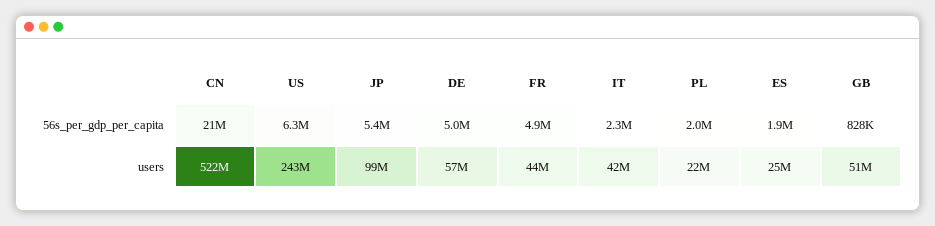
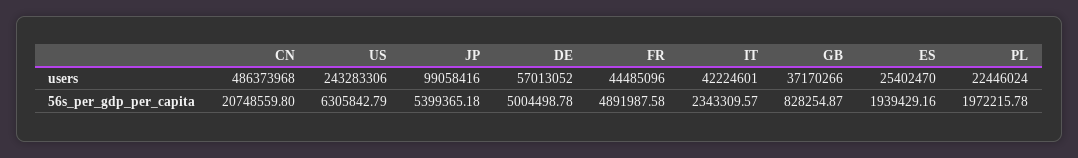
  {
    "CN": {
      "56s_per_gdp_per_capita": 20748559.8,
-     "users": 522000000
+     "users": 486373968
    },
    "US": {
      "56s_per_gdp_per_capita": 6305842.79,
      "users": 243283306
    },
    "JP": {
      "56s_per_gdp_per_capita": 5399365.18,
      "users": 99058416
    },
    "DE": {
      "56s_per_gdp_per_capita": 5004498.78,
      "users": 57013052
    },
    "FR": {
      "56s_per_gdp_per_capita": 4891987.58,
      "users": 44485096
    },
    "IT": {
      "56s_per_gdp_per_capita": 2343309.57,
      "users": 42224601
    },
    "PL": {
      "56s_per_gdp_per_capita": 1972215.78,
      "users": 22446024
    },
    "ES": {
      "56s_per_gdp_per_capita": 1939429.16,
      "users": 25402470
    },
    "GB": {
      "56s_per_gdp_per_capita": 828254.87,
-     "users": 51000000
+     "users": 37170266
    }
  }

